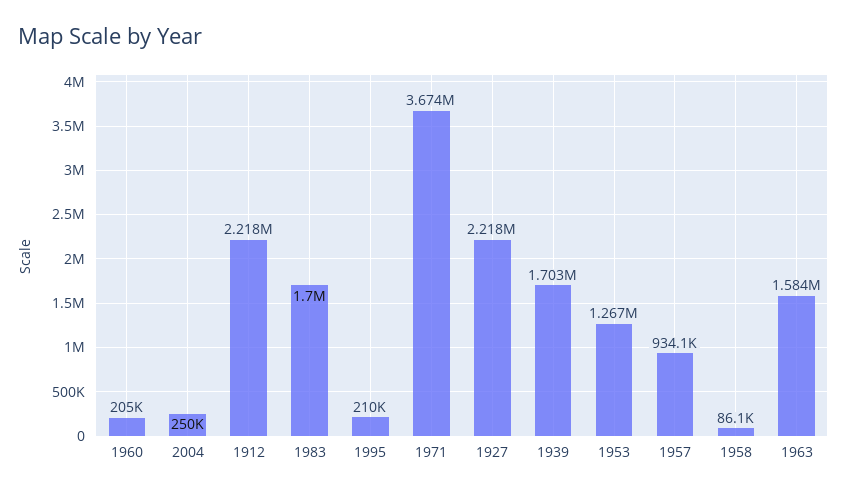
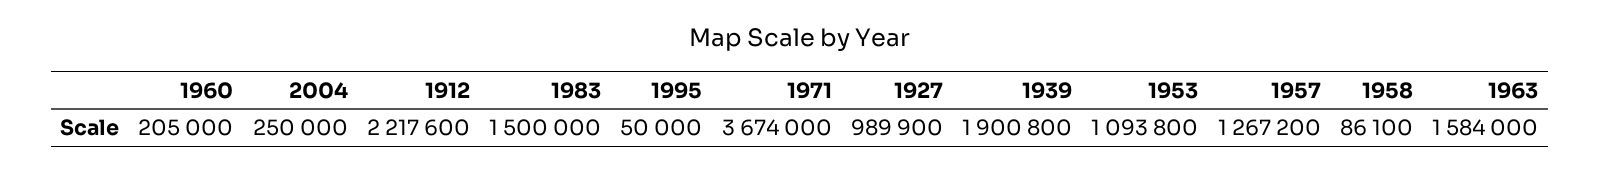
  {
    "1960": 205000,
    "2004": 250000,
    "1912": 2217600,
-   "1983": 1700000,
+   "1983": 1500000,
-   "1995": 210000,
+   "1995": 50000,
    "1971": 3674000,
-   "1927": 2218000,
+   "1927": 989900,
-   "1939": 1703000,
+   "1939": 1900800,
-   "1953": 1267000,
+   "1953": 1093800,
-   "1957": 934100,
+   "1957": 1267200,
    "1958": 86100,
    "1963": 1584000
  }

